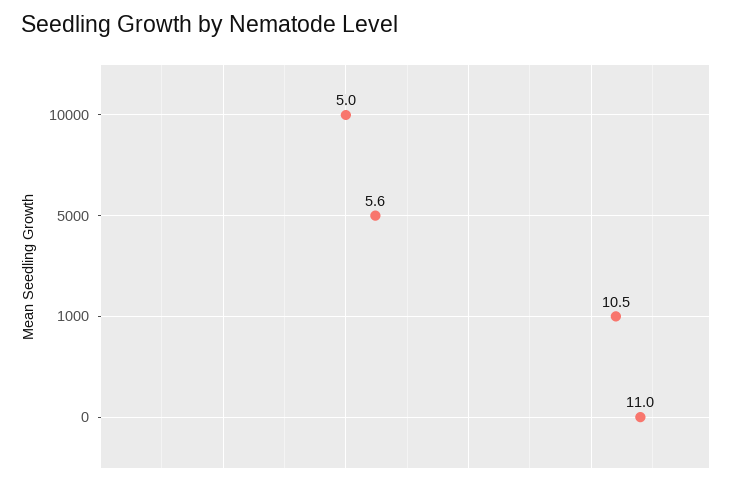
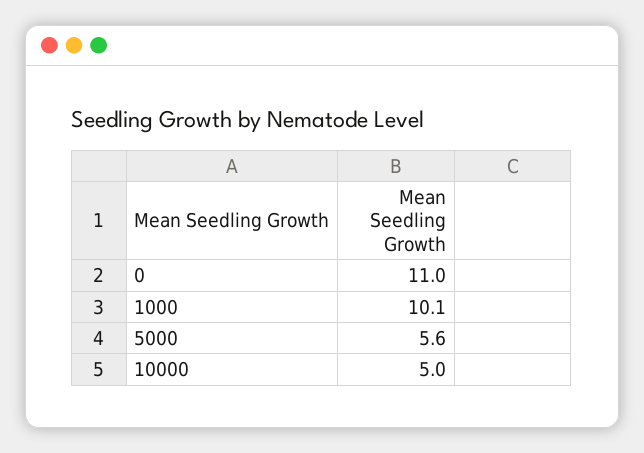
  {
    "10000": 5,
    "5000": 5.6,
-   "1000": 10.5,
+   "1000": 10.1,
    "0": 11
  }

